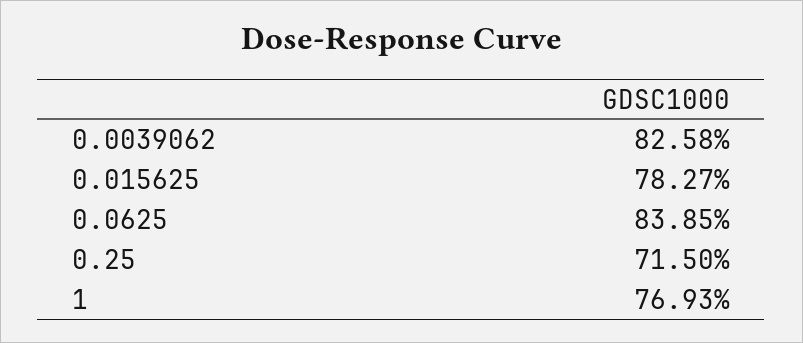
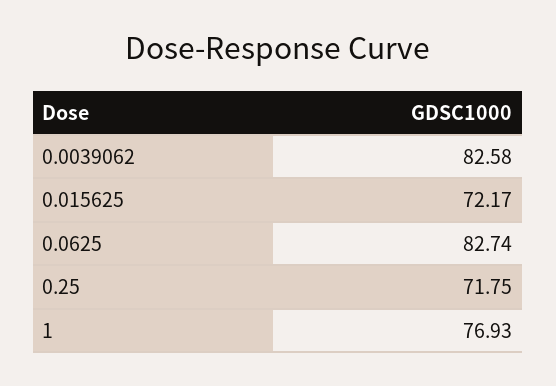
  {
    "0.0039062": 82.58,
-   "0.015625": 78.27,
+   "0.015625": 72.17,
-   "0.0625": 83.85,
+   "0.0625": 82.74,
-   "0.25": 71.5,
+   "0.25": 71.75,
    "1": 76.93
  }

